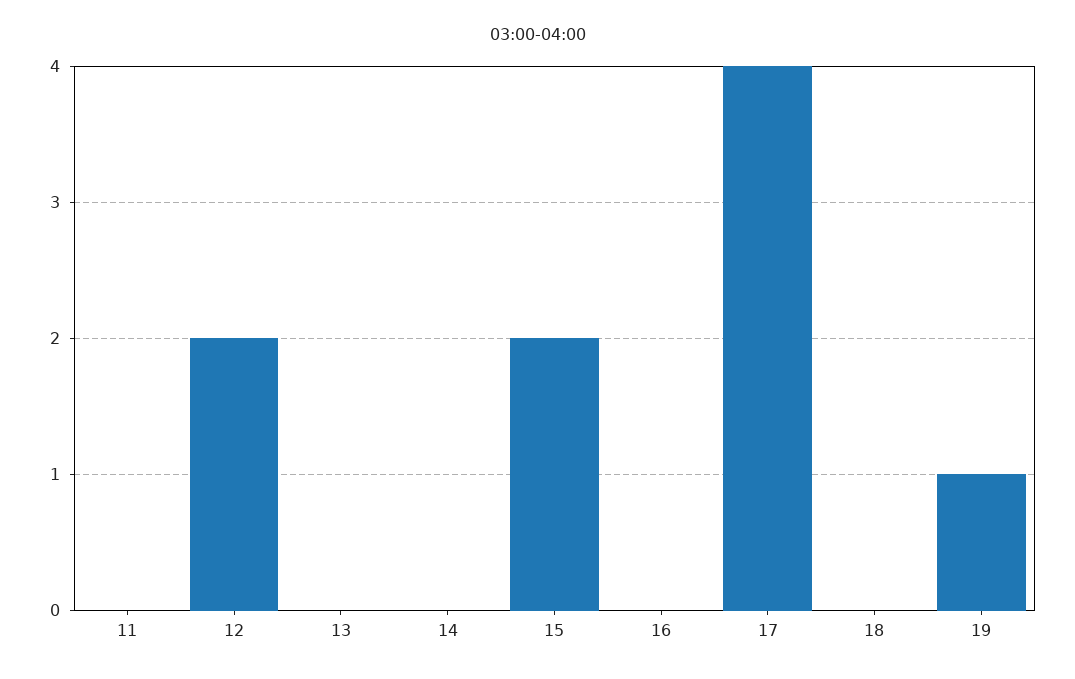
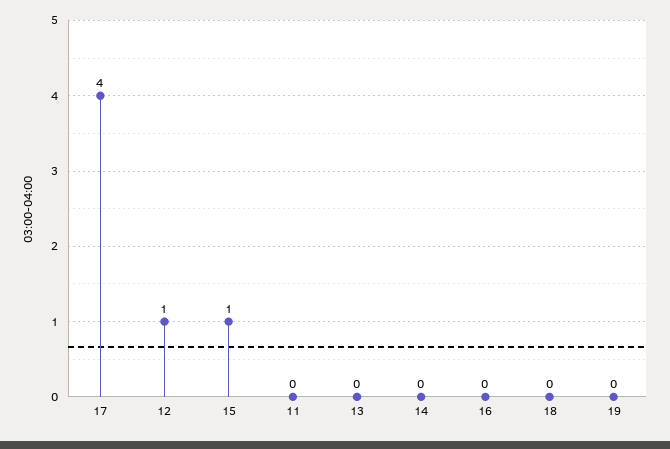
  {
    "11": 0,
-   "12": 2,
+   "12": 1,
    "13": 0,
    "14": 0,
-   "15": 2,
+   "15": 1,
    "16": 0,
    "17": 4,
    "18": 0,
-   "19": 1
+   "19": 0
  }

